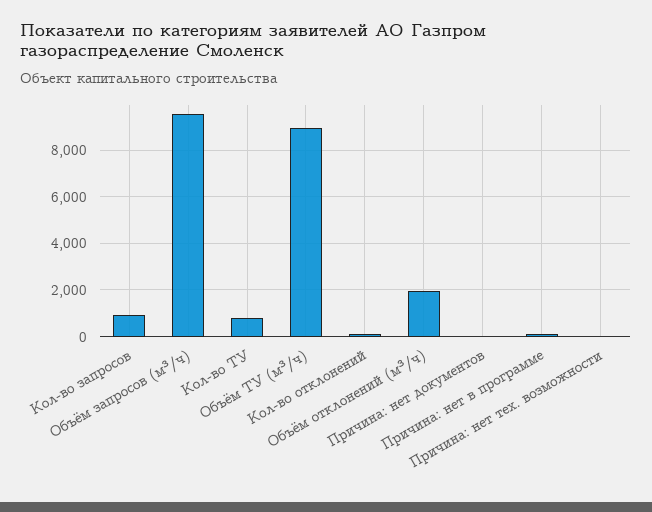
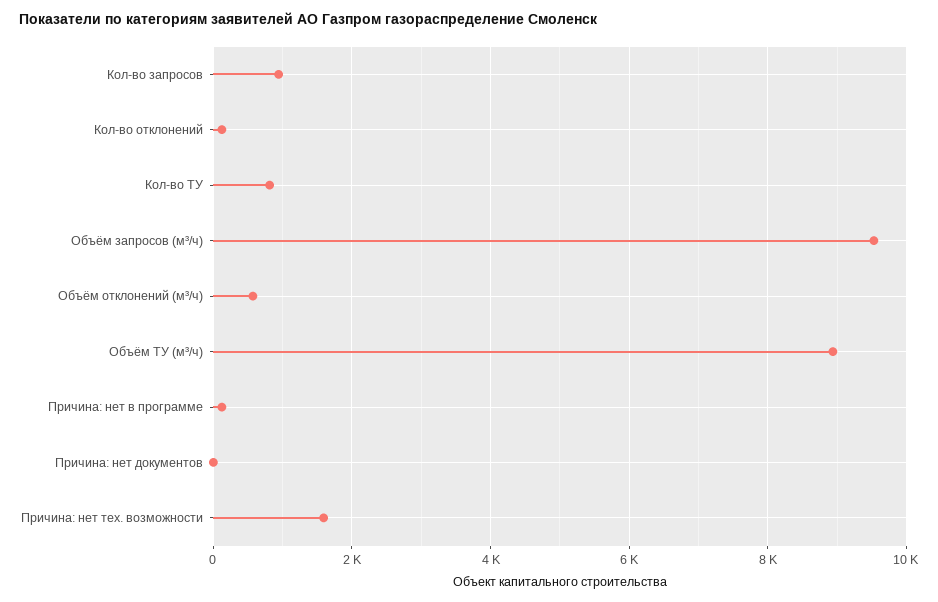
  {
    "Кол-во запросов": 1000,
    "Объём запросов (м³/ч)": 9600,
    "Кол-во ТУ": 800,
    "Объём ТУ (м³/ч)": 9000,
    "Кол-во отклонений": 200,
-   "Объём отклонений (м³/ч)": 2000,
+   "Объём отклонений (м³/ч)": 600,
    "Причина: нет документов": 0,
    "Причина: нет в программе": 200,
-   "Причина: нет тех. возможности": 0
+   "Причина: нет тех. возможности": 1600
  }

